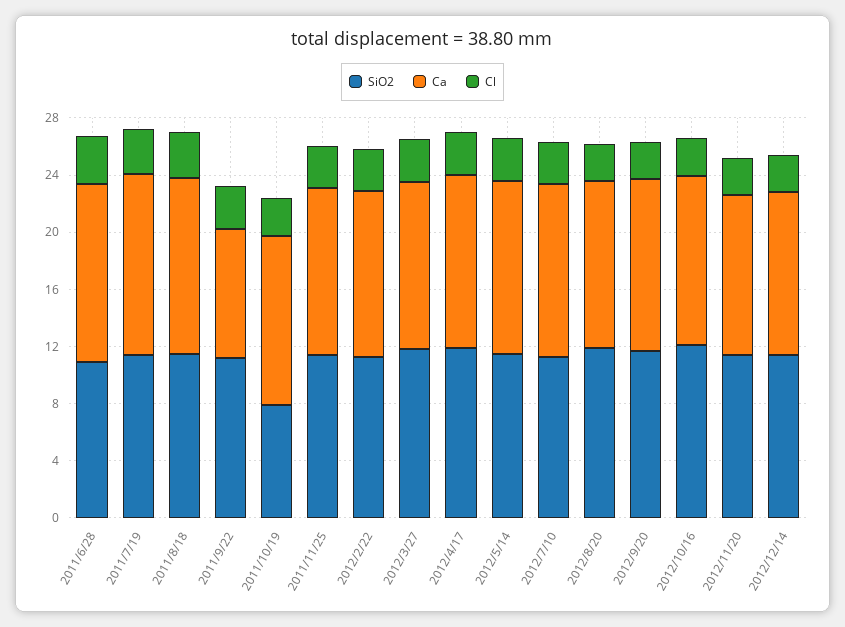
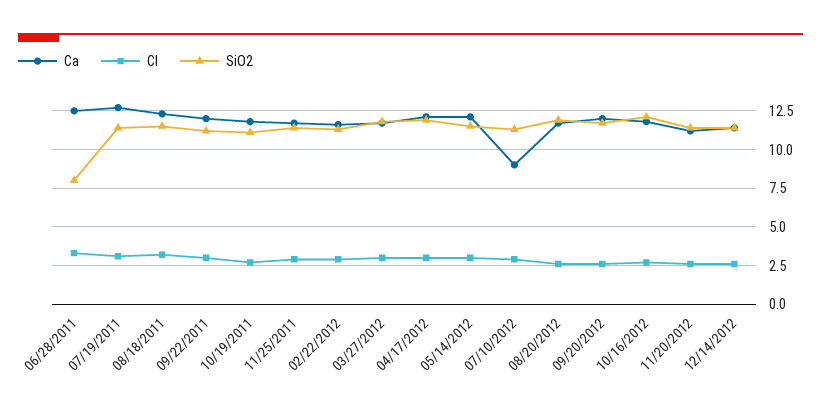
  {
    "SiO2": {
-     "2011/6/28": 11,
+     "2011/6/28": 8,
      "2011/7/19": 11.5,
      "2011/8/18": 11.5,
      "2011/9/22": 11,
-     "2011/10/19": 8,
+     "2011/10/19": 11,
      "2011/11/25": 11.5,
      "2012/2/22": 11.5,
      "2012/3/27": 12,
      "2012/4/17": 12,
      "2012/5/14": 11.5,
      "2012/7/10": 11.5,
      "2012/8/20": 12,
      "2012/9/20": 11.5,
      "2012/10/16": 12,
      "2012/11/20": 11.5,
      "2012/12/14": 11.5
    },
    "Ca": {
      "2011/6/28": 12.5,
      "2011/7/19": 12.5,
      "2011/8/18": 12.5,
-     "2011/9/22": 9,
+     "2011/9/22": 12,
      "2011/10/19": 12,
      "2011/11/25": 11.5,
      "2012/2/22": 11.5,
      "2012/3/27": 11.5,
      "2012/4/17": 12,
      "2012/5/14": 12,
-     "2012/7/10": 12,
+     "2012/7/10": 9,
      "2012/8/20": 11.5,
      "2012/9/20": 12,
      "2012/10/16": 12,
      "2012/11/20": 11,
      "2012/12/14": 11.5
    },
    "Cl": {
      "2011/6/28": 3.5,
      "2011/7/19": 3,
      "2011/8/18": 3,
      "2011/9/22": 3,
      "2011/10/19": 2.5,
      "2011/11/25": 3,
      "2012/2/22": 3,
      "2012/3/27": 3,
      "2012/4/17": 3,
      "2012/5/14": 3,
      "2012/7/10": 3,
      "2012/8/20": 2.5,
      "2012/9/20": 2.5,
      "2012/10/16": 2.5,
      "2012/11/20": 2.5,
      "2012/12/14": 2.5
    }
  }

